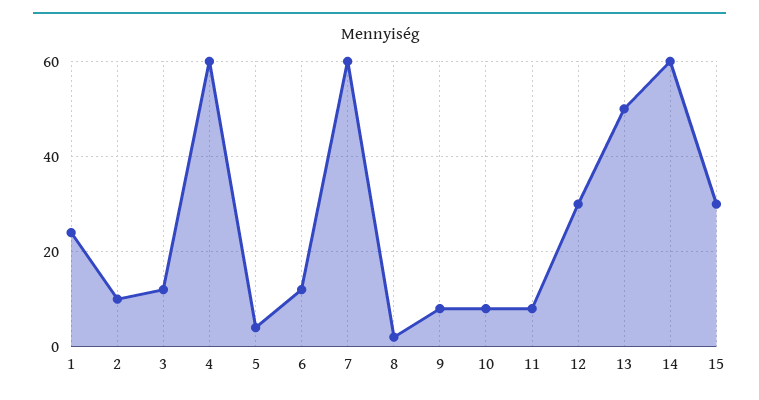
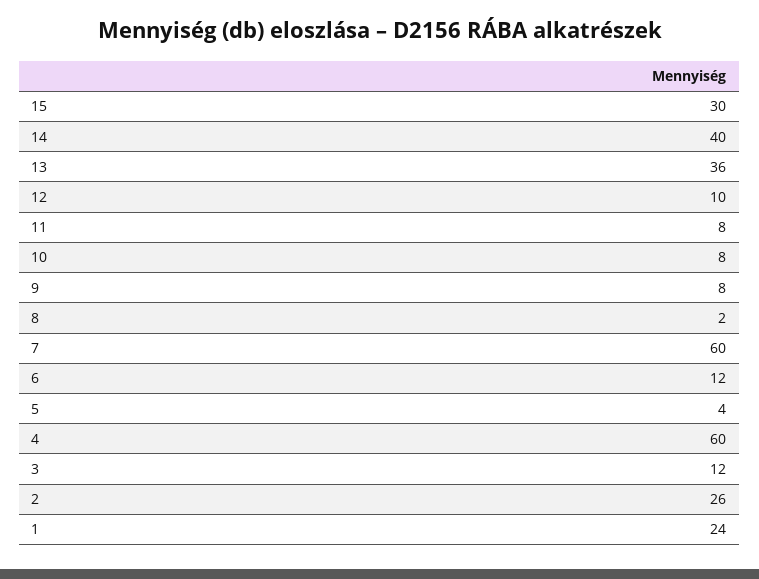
  {
    "1": 24,
-   "2": 10,
+   "2": 26,
    "3": 12,
    "4": 60,
    "5": 4,
    "6": 12,
    "7": 60,
    "8": 2,
    "9": 8,
    "10": 8,
    "11": 8,
-   "12": 30,
+   "12": 10,
-   "13": 50,
+   "13": 36,
-   "14": 60,
+   "14": 40,
    "15": 30
  }

